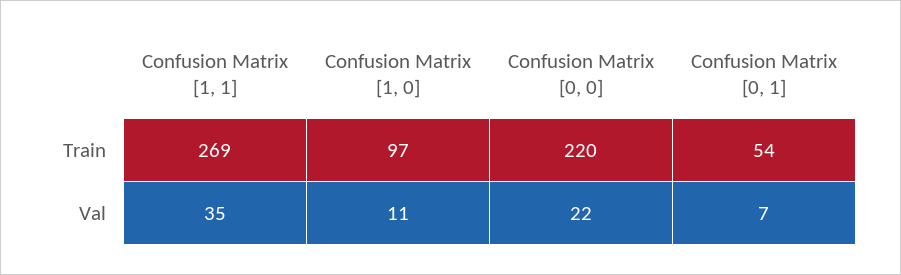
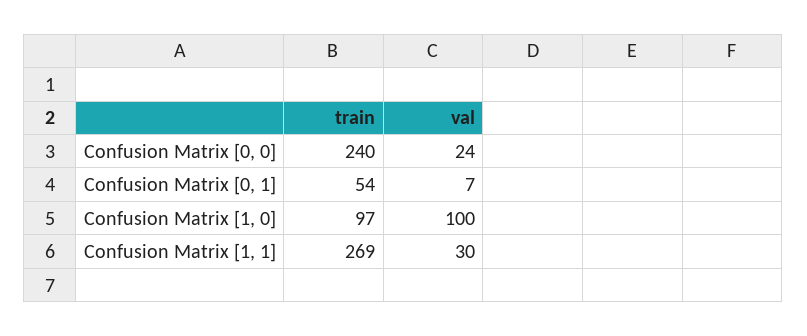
  {
    "Confusion Matrix [1, 1]": {
      "Train": 269,
-     "Val": 35
+     "Val": 30
    },
    "Confusion Matrix [1, 0]": {
      "Train": 97,
-     "Val": 11
+     "Val": 100
    },
    "Confusion Matrix [0, 0]": {
-     "Train": 220,
+     "Train": 240,
-     "Val": 22
+     "Val": 24
    },
    "Confusion Matrix [0, 1]": {
      "Train": 54,
      "Val": 7
    }
  }

